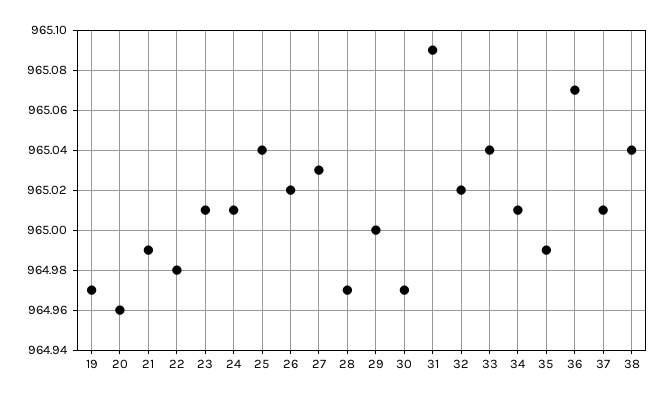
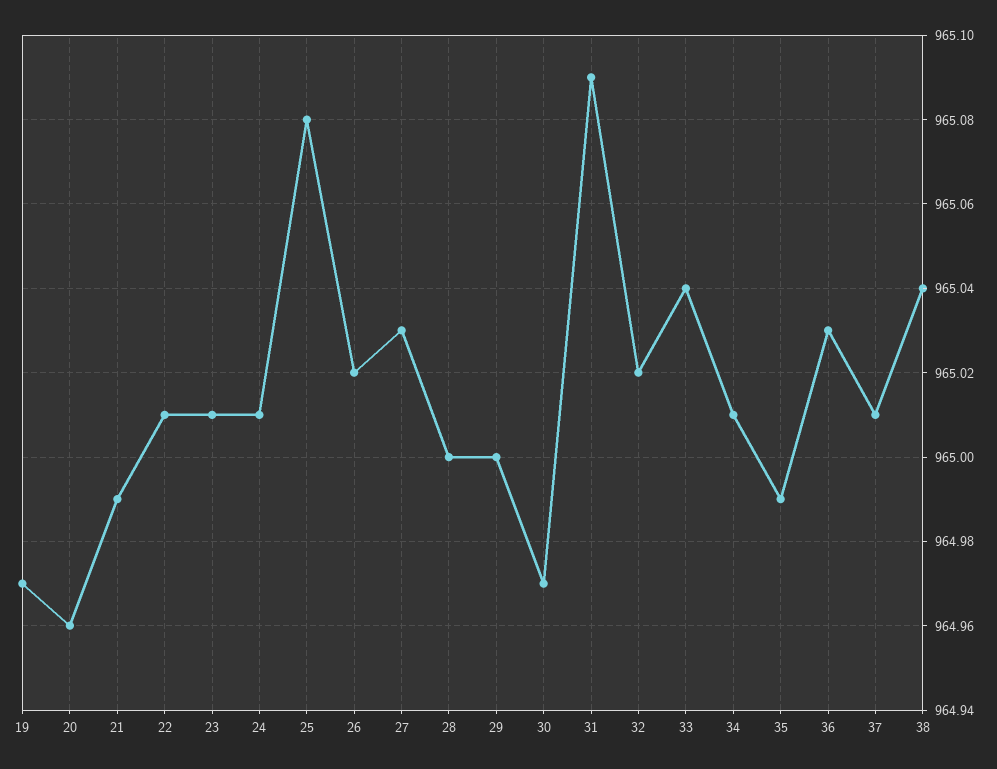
  {
    "19": 964.97,
    "20": 964.96,
    "21": 964.99,
-   "22": 964.98,
+   "22": 965.01,
    "23": 965.01,
    "24": 965.01,
-   "25": 965.04,
+   "25": 965.08,
    "26": 965.02,
    "27": 965.03,
-   "28": 964.97,
+   "28": 965,
    "29": 965,
    "30": 964.97,
    "31": 965.09,
    "32": 965.02,
    "33": 965.04,
    "34": 965.01,
    "35": 964.99,
-   "36": 965.07,
+   "36": 965.03,
    "37": 965.01,
    "38": 965.04
  }

